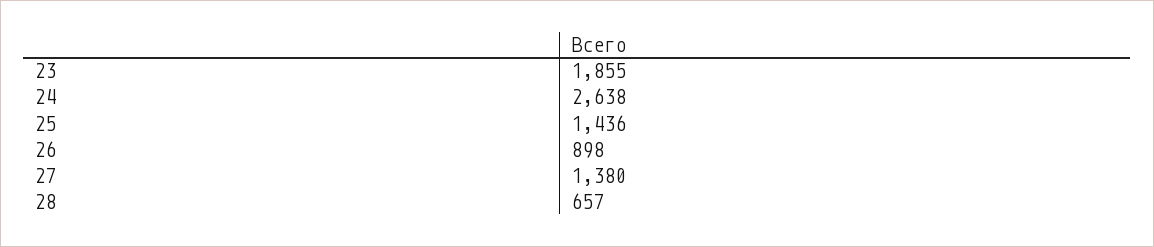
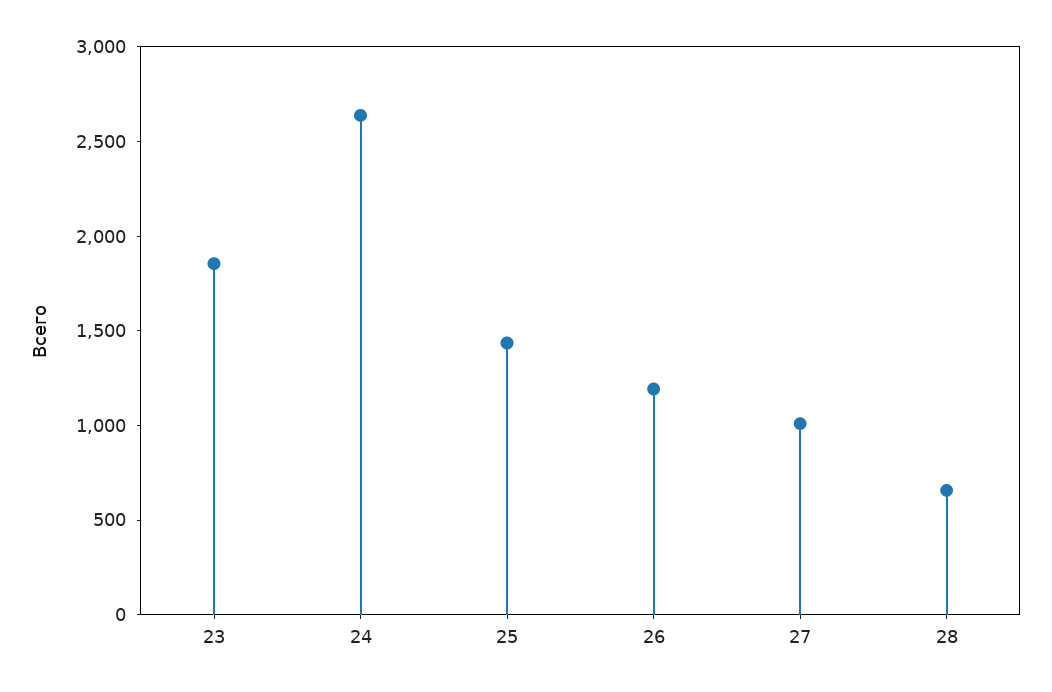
  {
    "23": 1855,
    "24": 2638,
    "25": 1436,
-   "26": 898,
+   "26": 1200,
-   "27": 1380,
+   "27": 1000,
    "28": 657
  }

